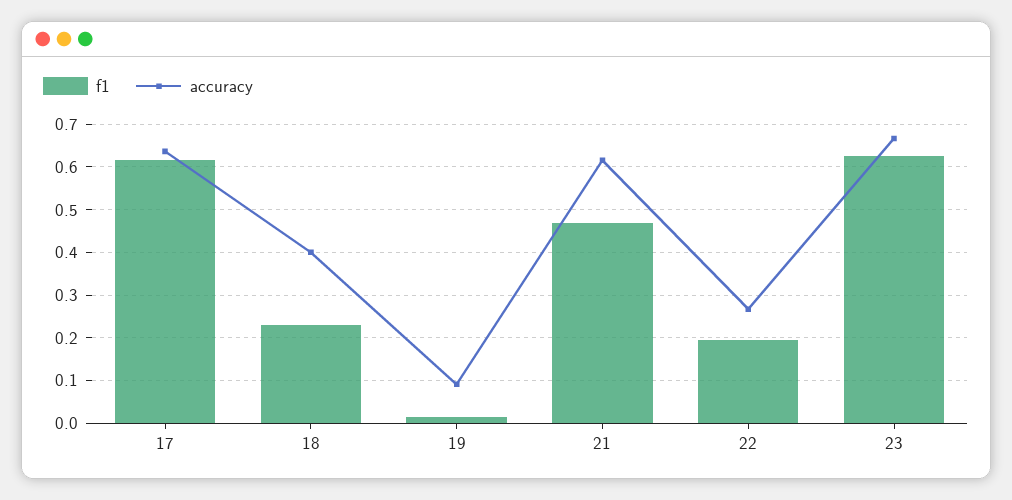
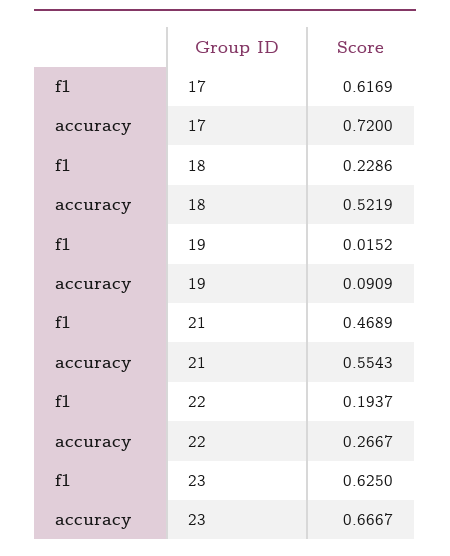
  {
    "f1": {
      "17": 0.6169,
      "18": 0.2286,
      "19": 0.0152,
      "21": 0.4689,
      "22": 0.1937,
      "23": 0.625
    },
    "accuracy": {
-     "17": 0.64,
+     "17": 0.72,
-     "18": 0.4,
+     "18": 0.5219,
      "19": 0.0909,
-     "21": 0.62,
+     "21": 0.5543,
      "22": 0.2667,
      "23": 0.6667
    }
  }

